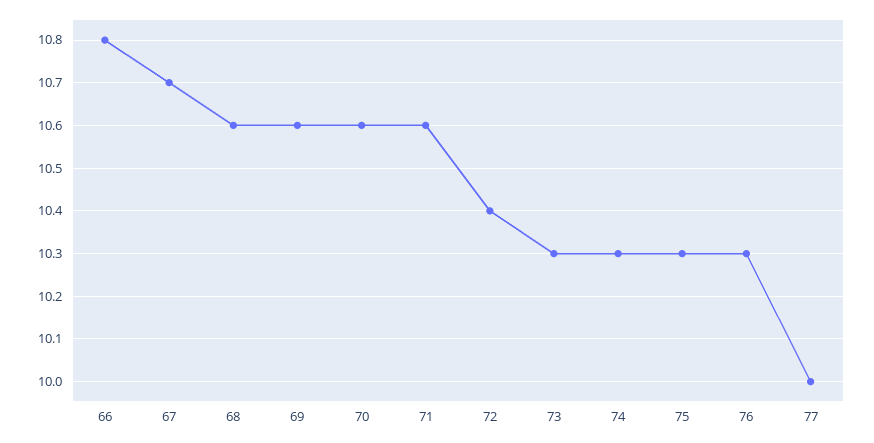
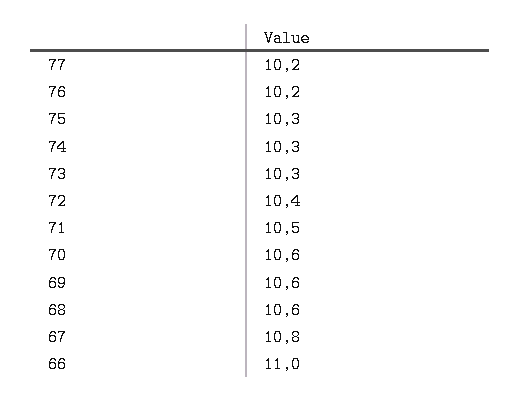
  {
-   "66": 10.8,
+   "66": 11,
-   "67": 10.7,
+   "67": 10.8,
    "68": 10.6,
    "69": 10.6,
    "70": 10.6,
-   "71": 10.6,
+   "71": 10.5,
    "72": 10.4,
    "73": 10.3,
    "74": 10.3,
    "75": 10.3,
-   "76": 10.3,
+   "76": 10.2,
-   "77": 10
+   "77": 10.2
  }

